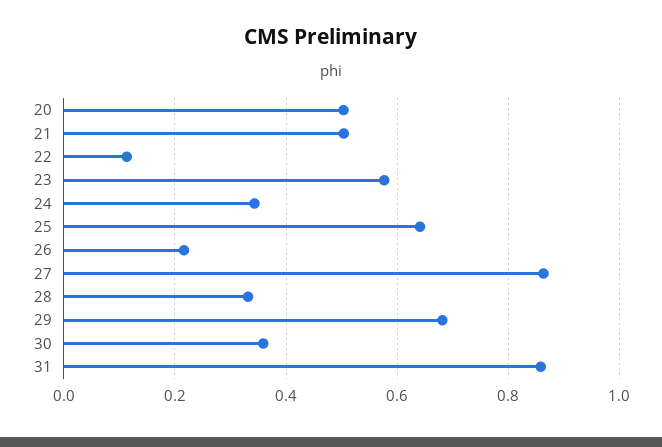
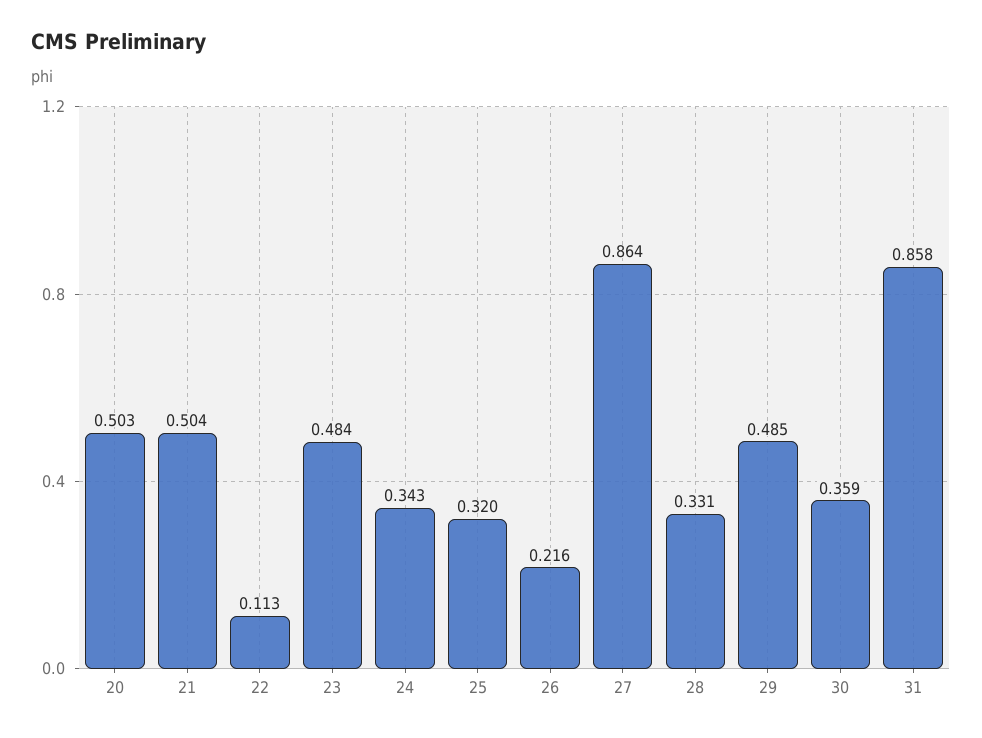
  {
    "20": 0.503,
    "21": 0.504,
    "22": 0.113,
-   "23": 0.58,
+   "23": 0.484,
    "24": 0.343,
-   "25": 0.64,
+   "25": 0.32,
    "26": 0.216,
    "27": 0.864,
    "28": 0.331,
-   "29": 0.68,
+   "29": 0.485,
    "30": 0.359,
    "31": 0.858
  }

